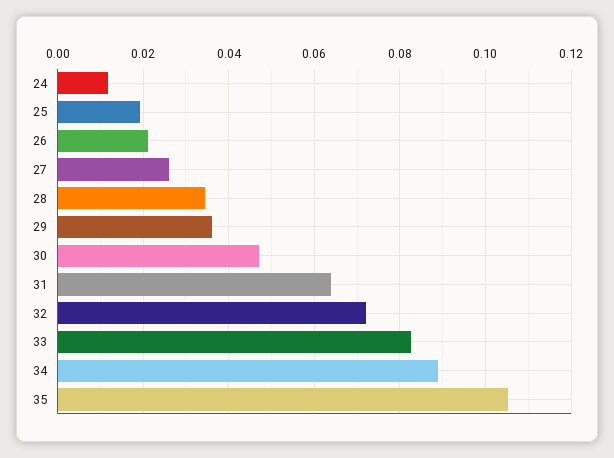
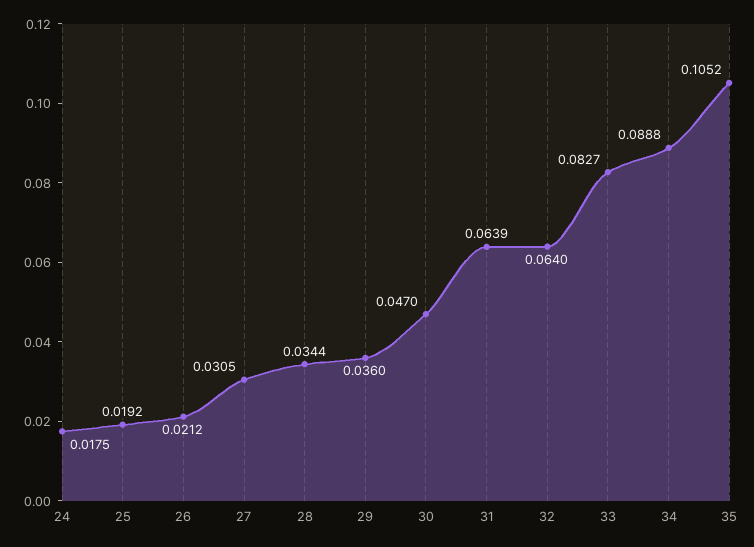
  {
-   "24": 0.012,
+   "24": 0.0175,
    "25": 0.0192,
    "26": 0.0212,
-   "27": 0.026,
+   "27": 0.0305,
    "28": 0.0344,
    "29": 0.036,
    "30": 0.047,
    "31": 0.0639,
-   "32": 0.072,
+   "32": 0.064,
    "33": 0.0827,
    "34": 0.0888,
    "35": 0.1052
  }

